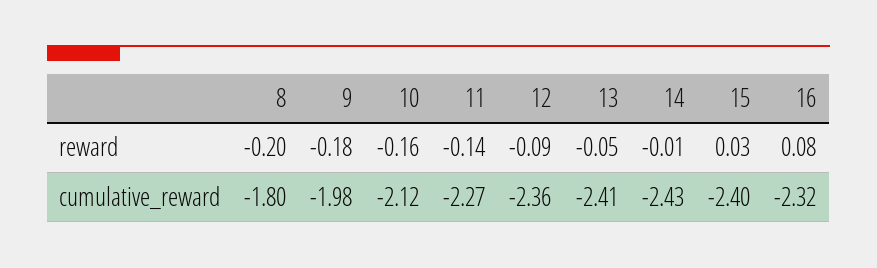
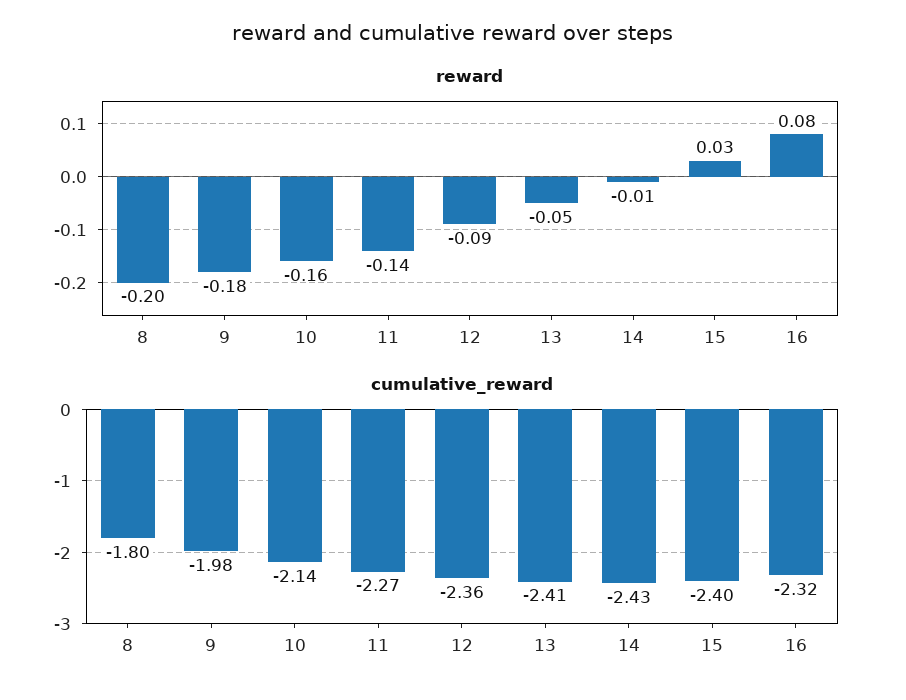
  {
    "reward": {
      "8": -0.2,
      "9": -0.18,
      "10": -0.16,
      "11": -0.14,
      "12": -0.09,
      "13": -0.05,
      "14": -0.01,
      "15": 0.03,
      "16": 0.08
    },
    "cumulative_reward": {
      "8": -1.8,
      "9": -1.98,
-     "10": -2.12,
+     "10": -2.14,
      "11": -2.27,
      "12": -2.36,
      "13": -2.41,
      "14": -2.43,
      "15": -2.4,
      "16": -2.32
    }
  }

